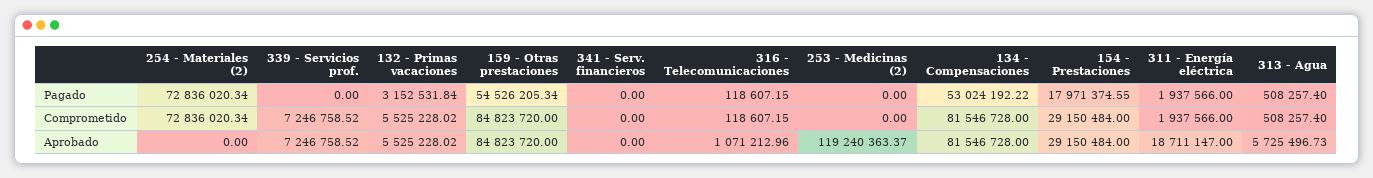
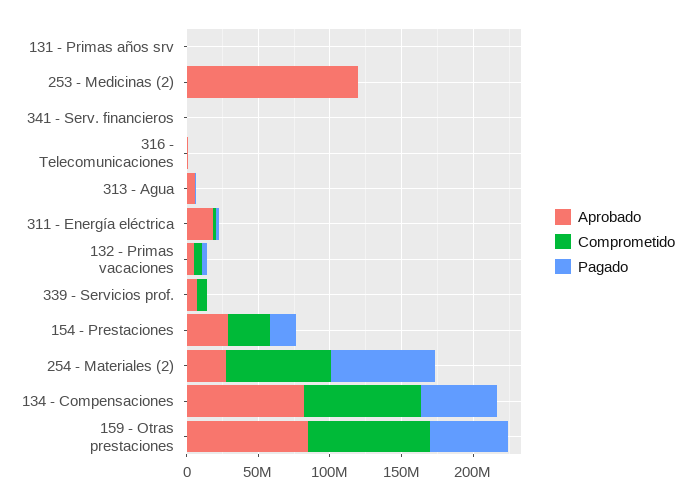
  {
    "Pagado": {
      "254 - Materiales (2)": 72836020.34,
      "339 - Servicios prof.": 0,
      "132 - Primas vacaciones": 3152531.84,
      "159 - Otras prestaciones": 54526205.34,
      "341 - Serv. financieros": 0,
      "316 - Telecomunicaciones": 118607.15,
      "253 - Medicinas (2)": 0,
      "134 - Compensaciones": 53024192.22,
      "154 - Prestaciones": 17971374.55,
      "311 - Energía eléctrica": 1937566,
-     "313 - Agua": 508257.4
+     "313 - Agua": 508257.4,
+     "131 - Primas años srv": 0
    },
    "Comprometido": {
      "254 - Materiales (2)": 72836020.34,
      "339 - Servicios prof.": 7246758.52,
      "132 - Primas vacaciones": 5525228.02,
      "159 - Otras prestaciones": 84823720,
      "341 - Serv. financieros": 0,
      "316 - Telecomunicaciones": 118607.15,
      "253 - Medicinas (2)": 0,
      "134 - Compensaciones": 81546728,
      "154 - Prestaciones": 29150484,
      "311 - Energía eléctrica": 1937566,
-     "313 - Agua": 508257.4
+     "313 - Agua": 508257.4,
+     "131 - Primas años srv": 0
    },
    "Aprobado": {
-     "254 - Materiales (2)": 0,
+     "254 - Materiales (2)": 30000000,
      "339 - Servicios prof.": 7246758.52,
      "132 - Primas vacaciones": 5525228.02,
      "159 - Otras prestaciones": 84823720,
      "341 - Serv. financieros": 0,
      "316 - Telecomunicaciones": 1071212.96,
      "253 - Medicinas (2)": 119240363.37,
      "134 - Compensaciones": 81546728,
      "154 - Prestaciones": 29150484,
      "311 - Energía eléctrica": 18711147,
-     "313 - Agua": 5725496.73
+     "313 - Agua": 5725496.73,
+     "131 - Primas años srv": 0
    }
  }

